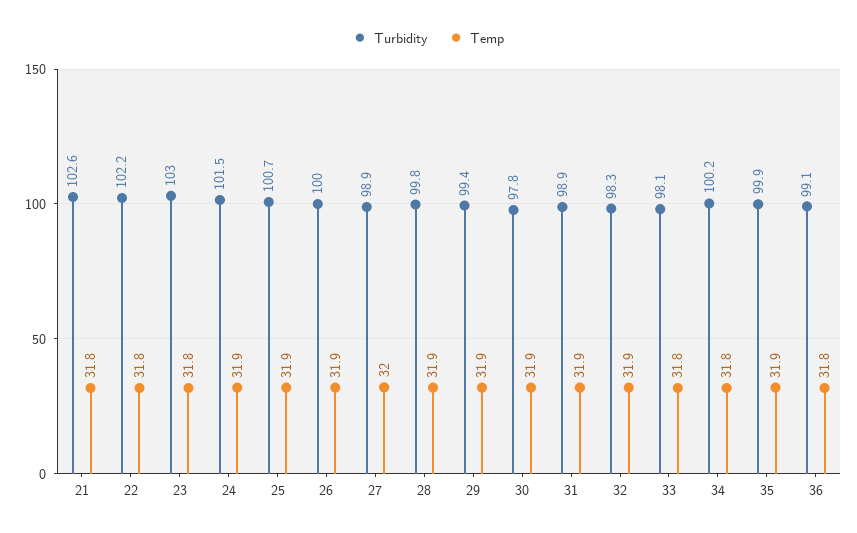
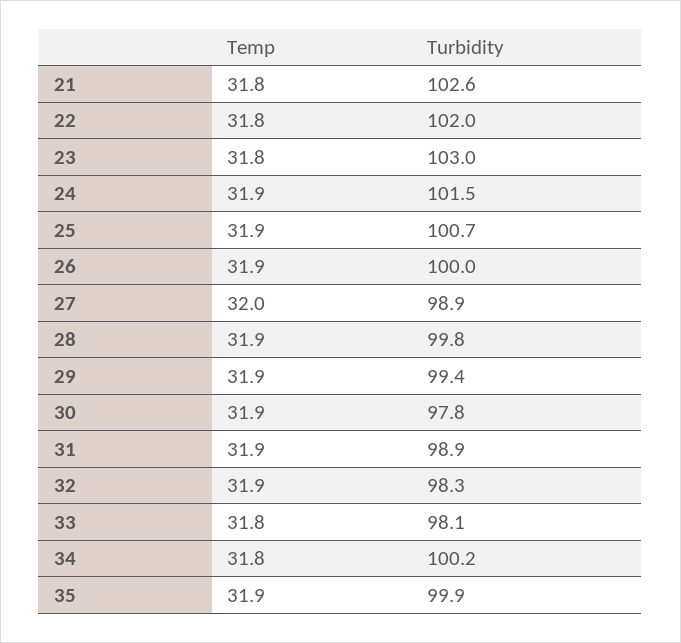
  {
    "Turbidity": {
      "21": 102.6,
-     "22": 102.2,
+     "22": 102,
      "23": 103,
      "24": 101.5,
      "25": 100.7,
      "26": 100,
      "27": 98.9,
      "28": 99.8,
      "29": 99.4,
      "30": 97.8,
      "31": 98.9,
      "32": 98.3,
      "33": 98.1,
      "34": 100.2,
-     "35": 99.9,
+     "35": 99.9
-     "36": 99.1
    },
    "Temp": {
      "21": 31.8,
      "22": 31.8,
      "23": 31.8,
      "24": 31.9,
      "25": 31.9,
      "26": 31.9,
      "27": 32,
      "28": 31.9,
      "29": 31.9,
      "30": 31.9,
      "31": 31.9,
      "32": 31.9,
      "33": 31.8,
      "34": 31.8,
-     "35": 31.9,
+     "35": 31.9
-     "36": 31.8
    }
  }

